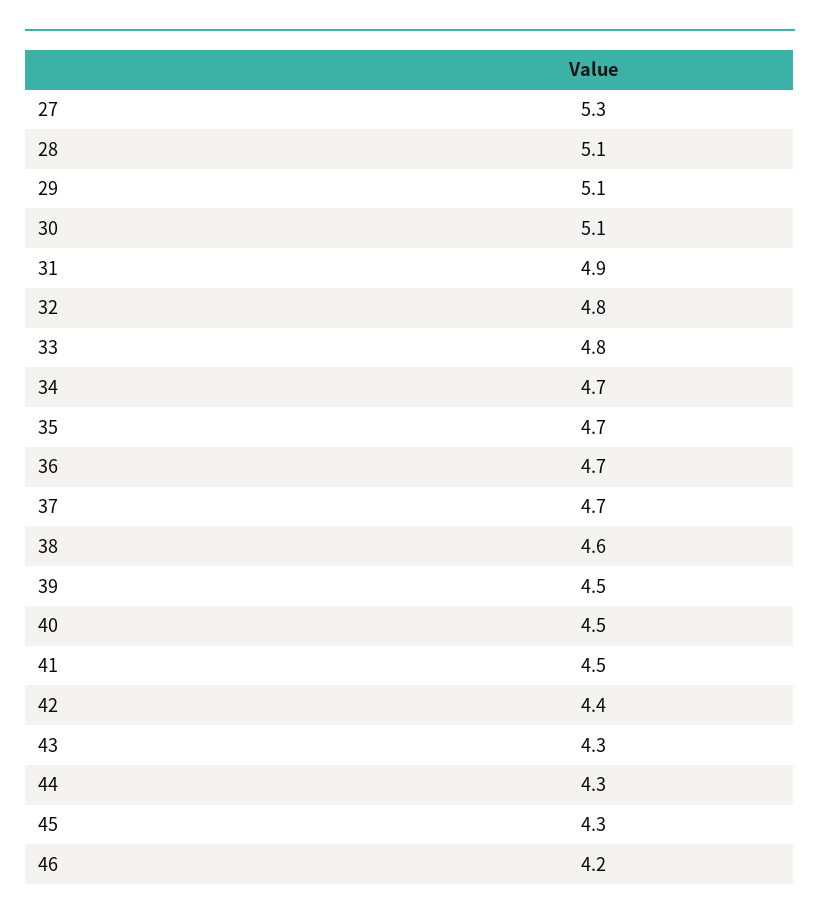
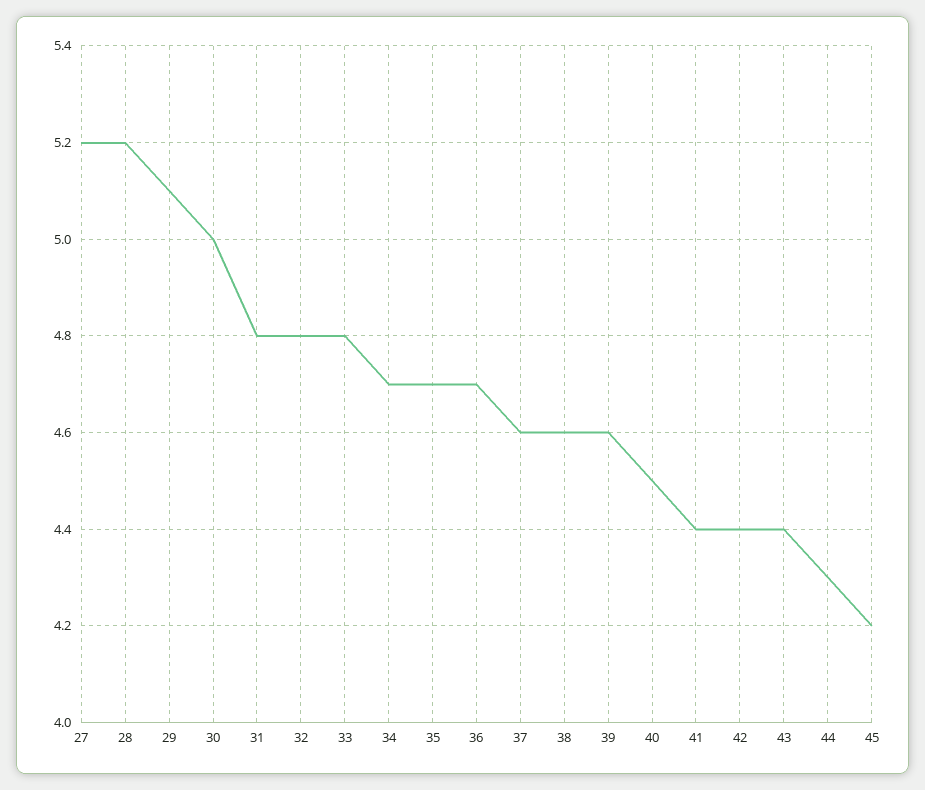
  {
-   "27": 5.3,
+   "27": 5.2,
-   "28": 5.1,
+   "28": 5.2,
    "29": 5.1,
-   "30": 5.1,
+   "30": 5,
-   "31": 4.9,
+   "31": 4.8,
    "32": 4.8,
    "33": 4.8,
    "34": 4.7,
    "35": 4.7,
    "36": 4.7,
-   "37": 4.7,
+   "37": 4.6,
    "38": 4.6,
-   "39": 4.5,
+   "39": 4.6,
    "40": 4.5,
-   "41": 4.5,
+   "41": 4.4,
    "42": 4.4,
-   "43": 4.3,
+   "43": 4.4,
    "44": 4.3,
-   "45": 4.3,
+   "45": 4.2
-   "46": 4.2
  }

